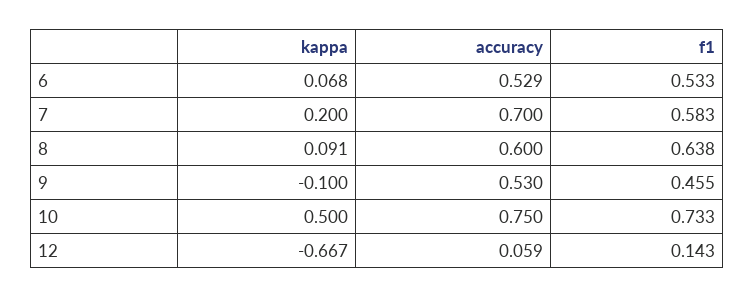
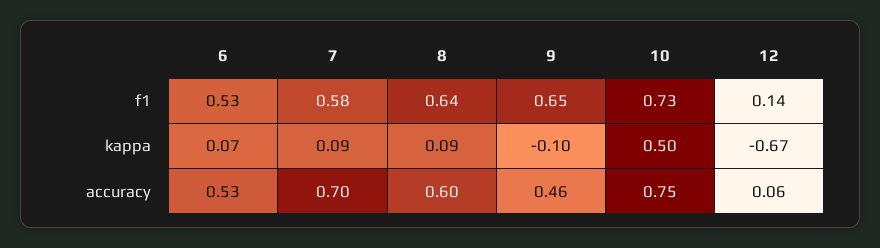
  {
    "kappa": {
      "6": 0.068,
-     "7": 0.2,
+     "7": 0.09,
      "8": 0.091,
      "9": -0.1,
      "10": 0.5,
      "12": -0.667
    },
    "accuracy": {
      "6": 0.529,
      "7": 0.7,
      "8": 0.6,
-     "9": 0.53,
+     "9": 0.46,
      "10": 0.75,
      "12": 0.059
    },
    "f1": {
      "6": 0.533,
      "7": 0.583,
      "8": 0.638,
-     "9": 0.455,
+     "9": 0.65,
      "10": 0.733,
      "12": 0.143
    }
  }

